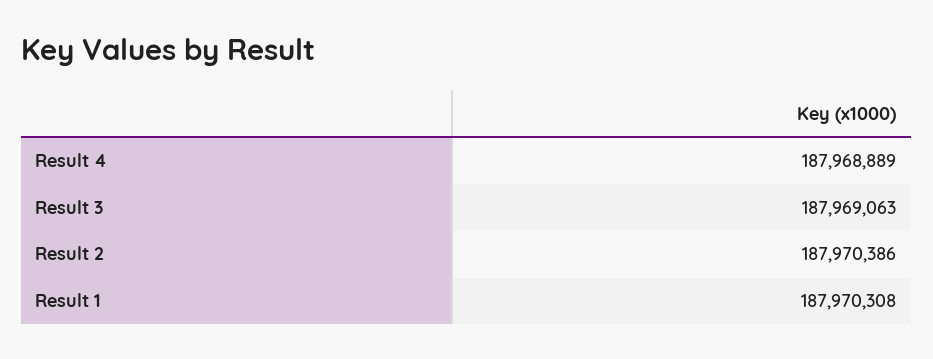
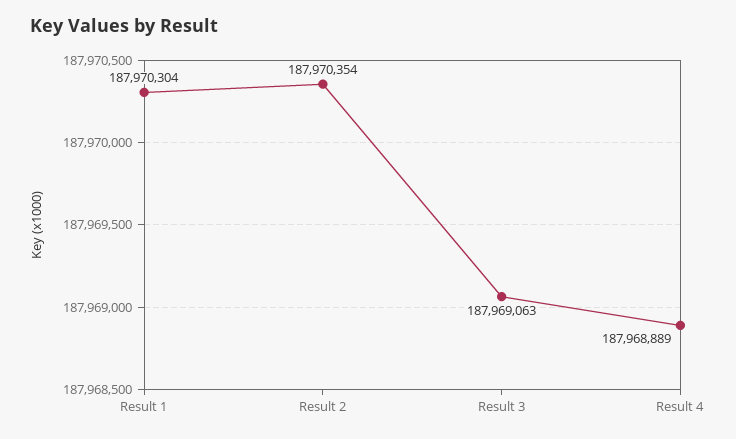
  {
    "Result 4": 187968889,
    "Result 3": 187969063,
-   "Result 2": 187970386,
+   "Result 2": 187970354,
-   "Result 1": 187970308
+   "Result 1": 187970304
  }

